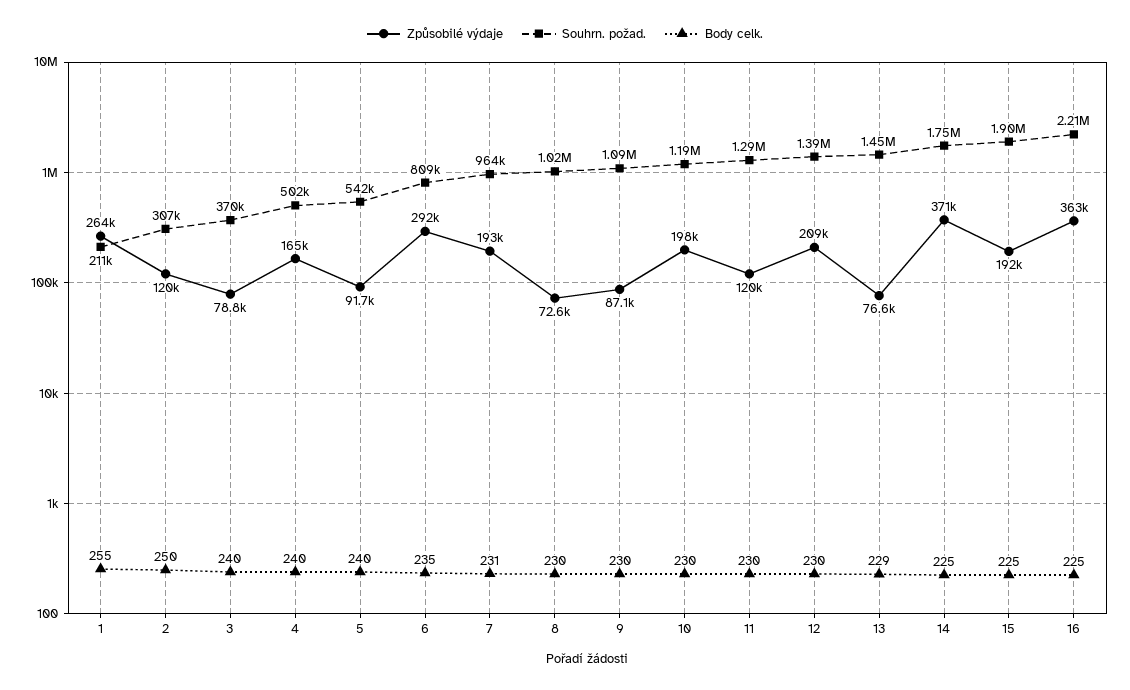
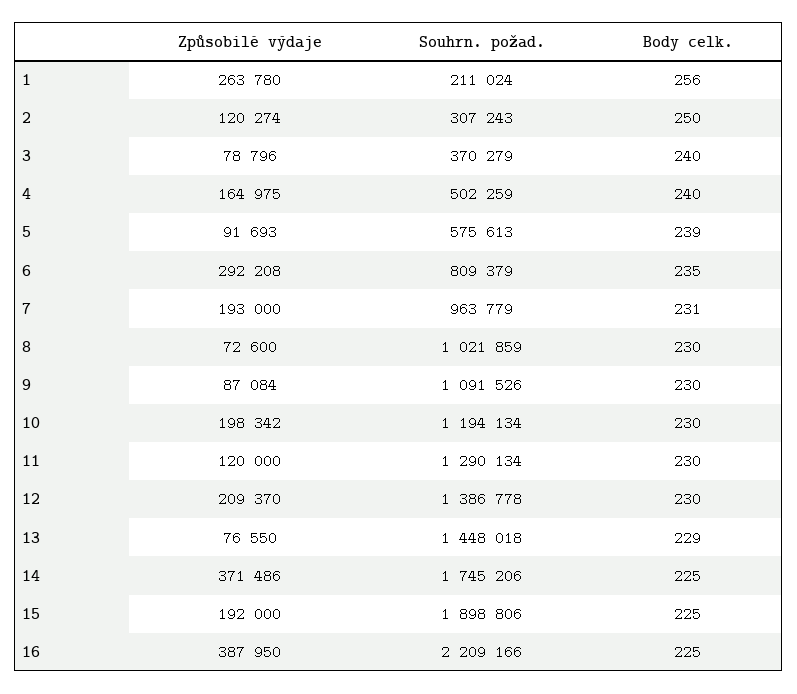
  {
    "Způsobilé výdaje": {
      "1": 263780,
      "2": 120274,
      "3": 78796,
      "4": 164975,
      "5": 91693,
      "6": 292208,
      "7": 193000,
      "8": 72600,
      "9": 87084,
      "10": 198342,
      "11": 120000,
      "12": 209370,
      "13": 76550,
      "14": 371486,
      "15": 192000,
-     "16": 363000
+     "16": 387950
    },
    "Souhrn. požad.": {
      "1": 211024,
      "2": 307243,
      "3": 370279,
      "4": 502259,
-     "5": 542000,
+     "5": 575613,
      "6": 809379,
      "7": 963779,
      "8": 1021859,
      "9": 1091526,
      "10": 1194134,
      "11": 1290134,
      "12": 1386778,
      "13": 1448018,
      "14": 1745206,
      "15": 1898806,
      "16": 2209166
    },
    "Body celk.": {
-     "1": 255,
+     "1": 256,
      "2": 250,
      "3": 240,
      "4": 240,
-     "5": 240,
+     "5": 239,
      "6": 235,
      "7": 231,
      "8": 230,
      "9": 230,
      "10": 230,
      "11": 230,
      "12": 230,
      "13": 229,
      "14": 225,
      "15": 225,
      "16": 225
    }
  }

